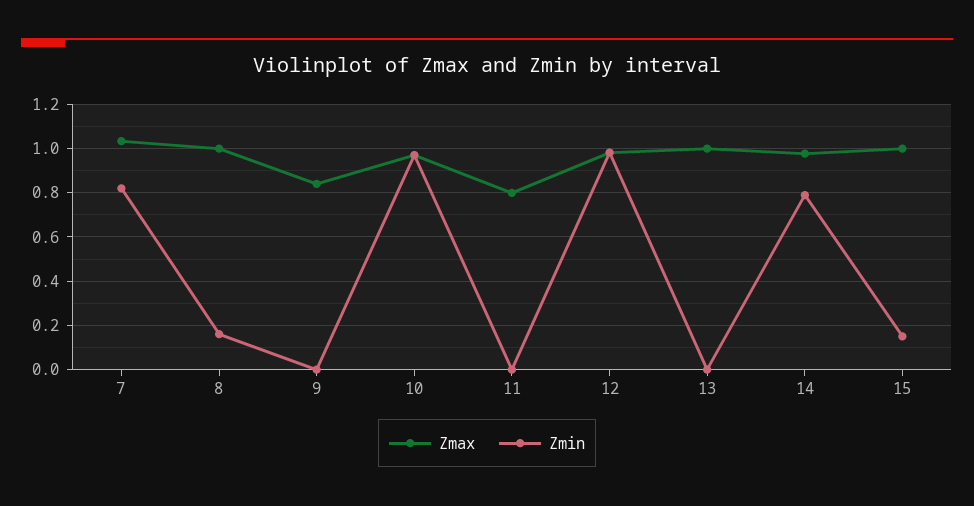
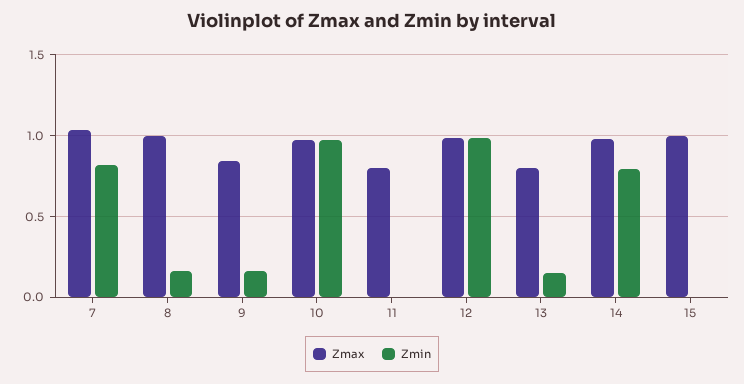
  {
    "Zmax": {
      "7": 1.05,
      "8": 1,
      "9": 0.85,
      "10": 0.95,
      "11": 0.8,
      "12": 1,
-     "13": 1,
+     "13": 0.8,
      "14": 1,
      "15": 1
    },
    "Zmin": {
      "7": 0.8,
      "8": 0.15,
-     "9": 0,
+     "9": 0.15,
      "10": 0.95,
      "11": 0,
      "12": 1,
-     "13": 0,
+     "13": 0.15,
      "14": 0.8,
-     "15": 0.15
+     "15": 0
    }
  }

